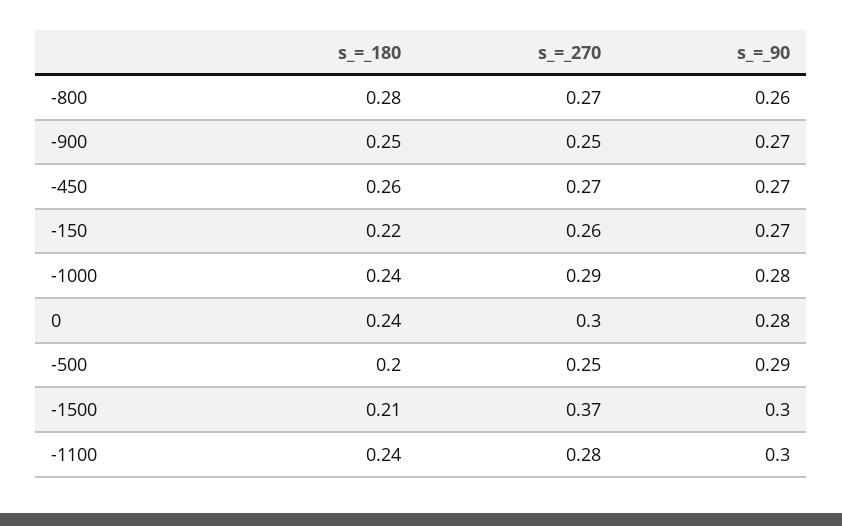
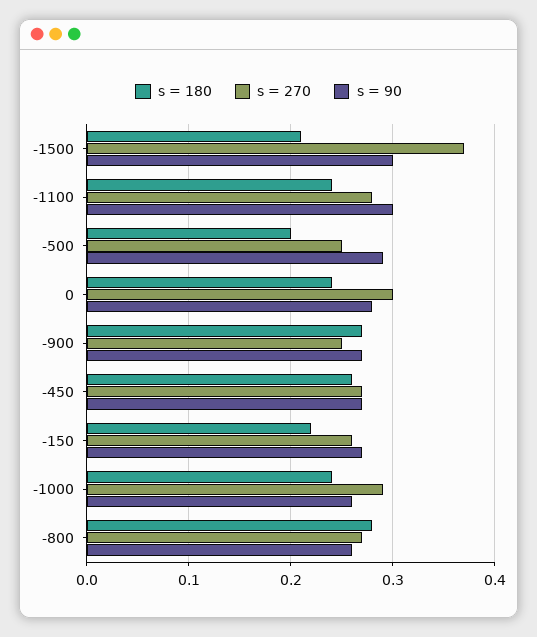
  {
    "s_=_180": {
      "-800": 0.28,
-     "-900": 0.25,
+     "-900": 0.27,
      "-450": 0.26,
      "-150": 0.22,
      "-1000": 0.24,
      "0": 0.24,
      "-500": 0.2,
      "-1500": 0.21,
      "-1100": 0.24
    },
    "s_=_270": {
      "-800": 0.27,
      "-900": 0.25,
      "-450": 0.27,
      "-150": 0.26,
      "-1000": 0.29,
      "0": 0.3,
      "-500": 0.25,
      "-1500": 0.37,
      "-1100": 0.28
    },
    "s_=_90": {
      "-800": 0.26,
      "-900": 0.27,
      "-450": 0.27,
      "-150": 0.27,
-     "-1000": 0.28,
+     "-1000": 0.26,
      "0": 0.28,
      "-500": 0.29,
      "-1500": 0.3,
      "-1100": 0.3
    }
  }

